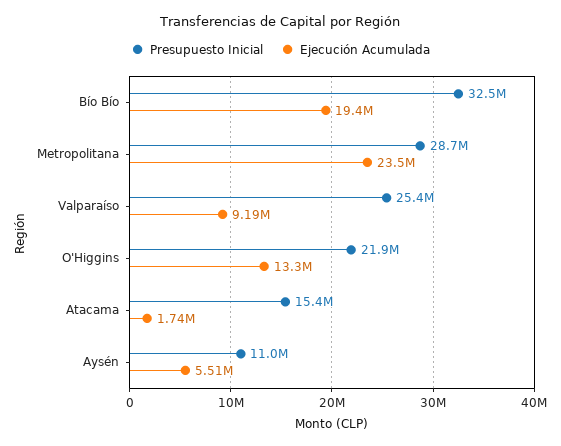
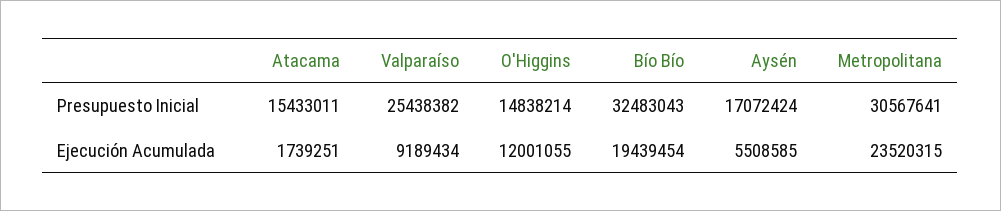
  {
    "Presupuesto Inicial": {
      "Bío Bío": 32483043,
-     "Metropolitana": 28700000,
+     "Metropolitana": 30567641,
      "Valparaíso": 25438382,
-     "O'Higgins": 21900000,
+     "O'Higgins": 14838214,
      "Atacama": 15433011,
-     "Aysén": 11000000
+     "Aysén": 17072424
    },
    "Ejecución Acumulada": {
      "Bío Bío": 19439454,
      "Metropolitana": 23520315,
      "Valparaíso": 9189434,
-     "O'Higgins": 13300000,
+     "O'Higgins": 12001055,
      "Atacama": 1739251,
      "Aysén": 5508585
    }
  }

